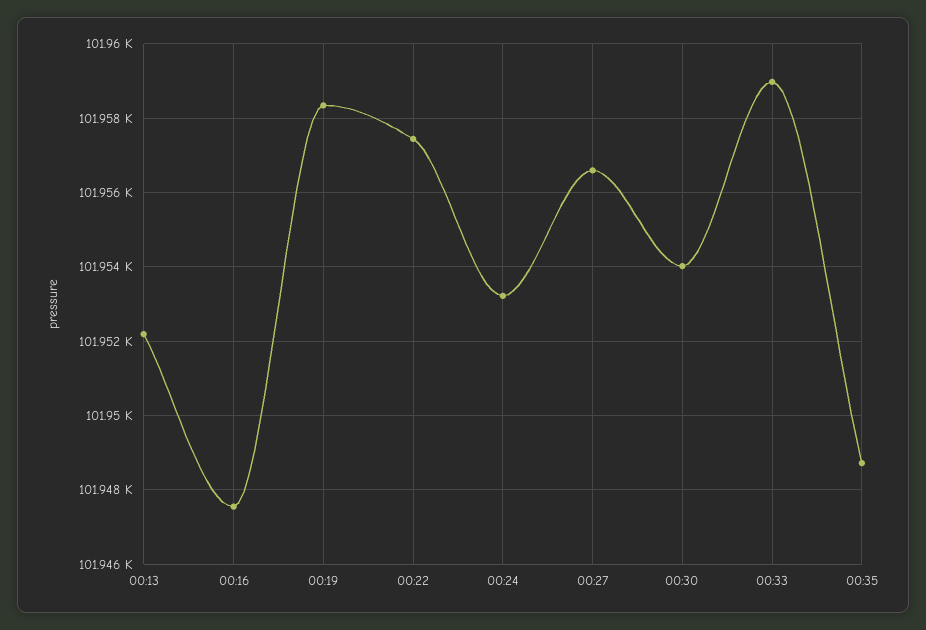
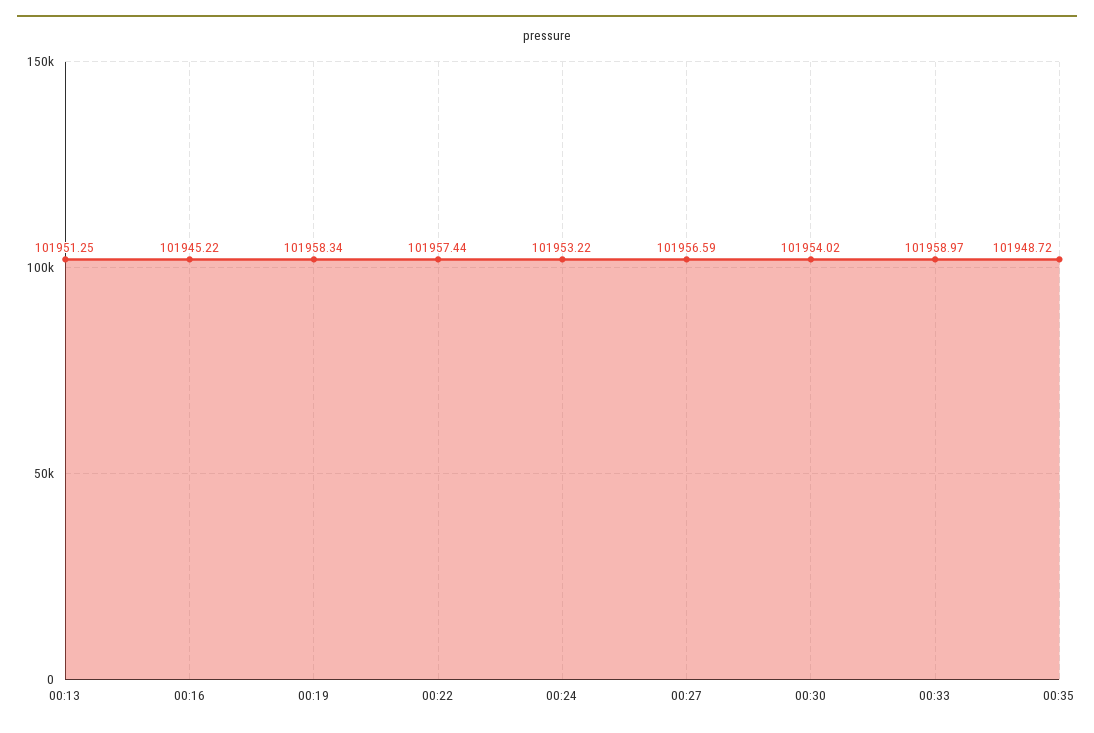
  {
-   "00:13": 101952.2,
+   "00:13": 101951.25,
-   "00:16": 101947.6,
+   "00:16": 101945.22,
    "00:19": 101958.34,
    "00:22": 101957.44,
    "00:24": 101953.22,
    "00:27": 101956.59,
    "00:30": 101954.02,
    "00:33": 101958.97,
    "00:35": 101948.72
  }

